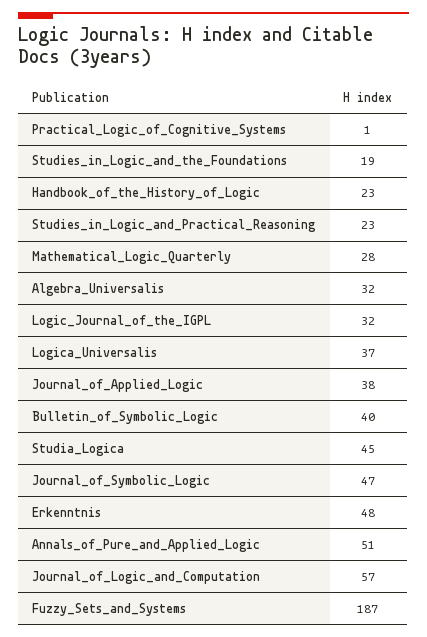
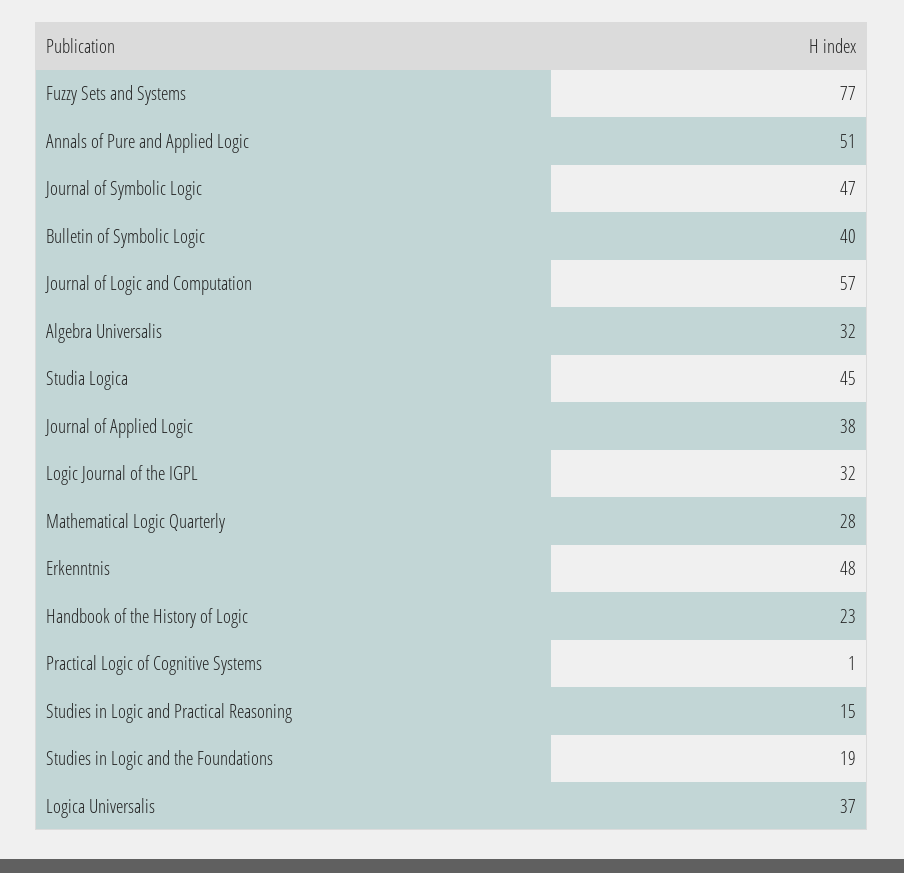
  {
    "Practical_Logic_of_Cognitive_Systems": 1,
    "Studies_in_Logic_and_the_Foundations": 19,
    "Handbook_of_the_History_of_Logic": 23,
-   "Studies_in_Logic_and_Practical_Reasoning": 23,
+   "Studies_in_Logic_and_Practical_Reasoning": 15,
    "Mathematical_Logic_Quarterly": 28,
    "Algebra_Universalis": 32,
    "Logic_Journal_of_the_IGPL": 32,
    "Logica_Universalis": 37,
    "Journal_of_Applied_Logic": 38,
    "Bulletin_of_Symbolic_Logic": 40,
    "Studia_Logica": 45,
    "Journal_of_Symbolic_Logic": 47,
    "Erkenntnis": 48,
    "Annals_of_Pure_and_Applied_Logic": 51,
    "Journal_of_Logic_and_Computation": 57,
-   "Fuzzy_Sets_and_Systems": 187
+   "Fuzzy_Sets_and_Systems": 77
  }

